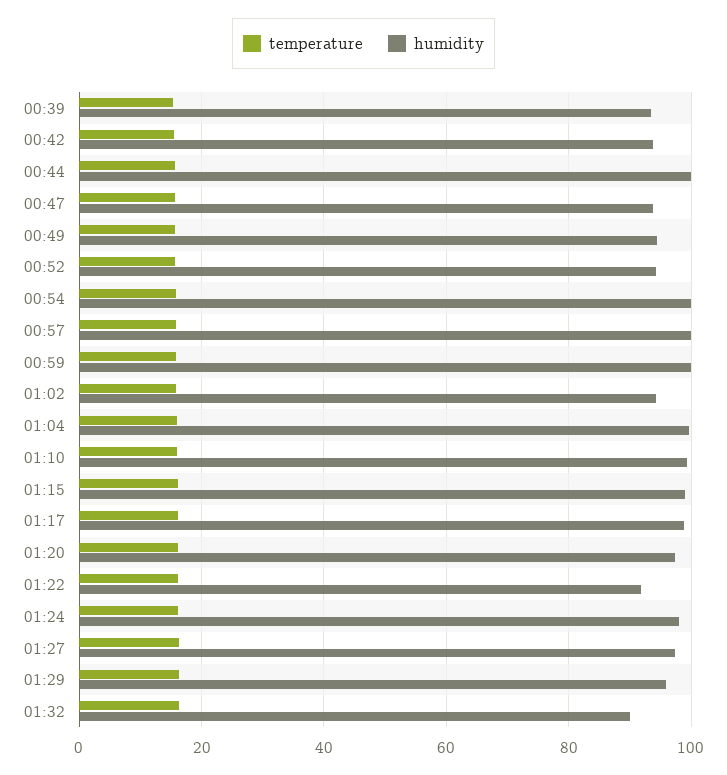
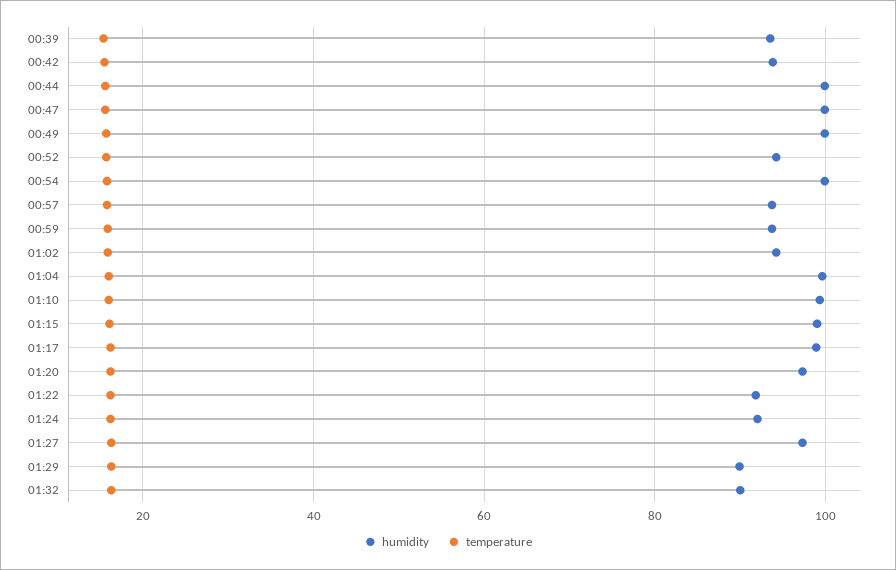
  {
    "temperature": {
      "00:39": 16,
      "00:42": 16,
      "00:44": 16,
      "00:47": 16,
      "00:49": 16,
      "00:52": 16,
      "00:54": 16,
      "00:57": 16,
      "00:59": 16,
      "01:02": 16,
      "01:04": 16,
      "01:10": 16,
      "01:15": 16,
      "01:17": 16,
      "01:20": 16,
      "01:22": 16,
      "01:24": 16,
      "01:27": 16,
      "01:29": 16,
      "01:32": 16
    },
    "humidity": {
      "00:39": 94,
      "00:42": 94,
      "00:44": 100,
-     "00:47": 94,
+     "00:47": 100,
-     "00:49": 94,
+     "00:49": 100,
      "00:52": 94,
      "00:54": 100,
-     "00:57": 100,
+     "00:57": 94,
-     "00:59": 100,
+     "00:59": 94,
      "01:02": 94,
      "01:04": 100,
      "01:10": 100,
      "01:15": 100,
      "01:17": 98,
      "01:20": 98,
      "01:22": 92,
-     "01:24": 98,
+     "01:24": 92,
      "01:27": 98,
-     "01:29": 96,
+     "01:29": 90,
      "01:32": 90
    }
  }

